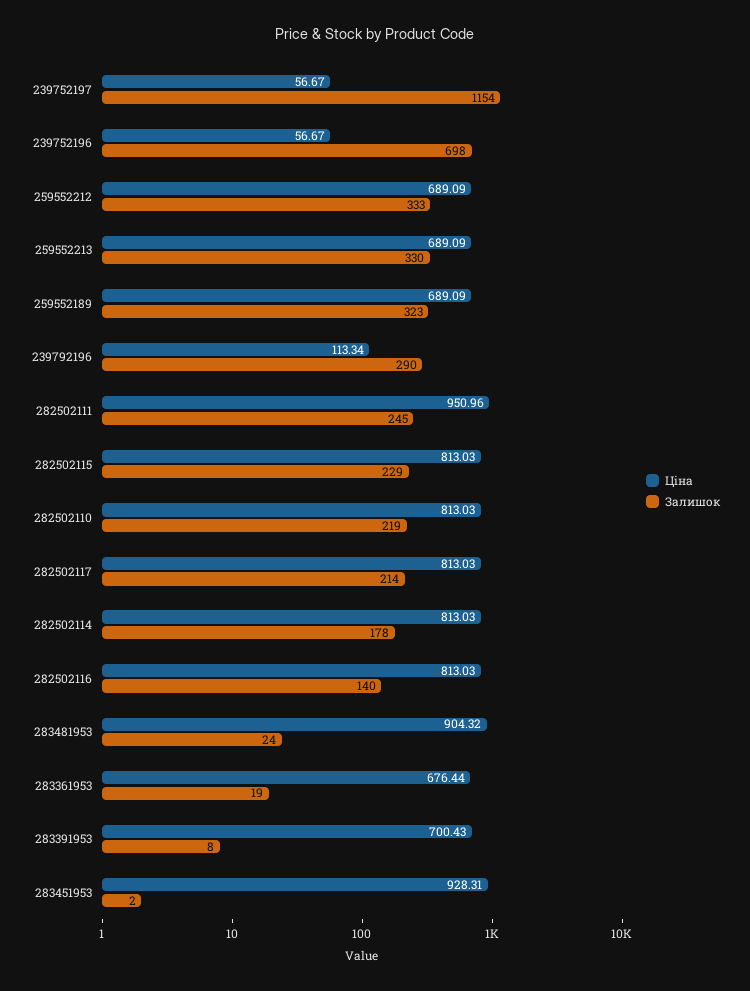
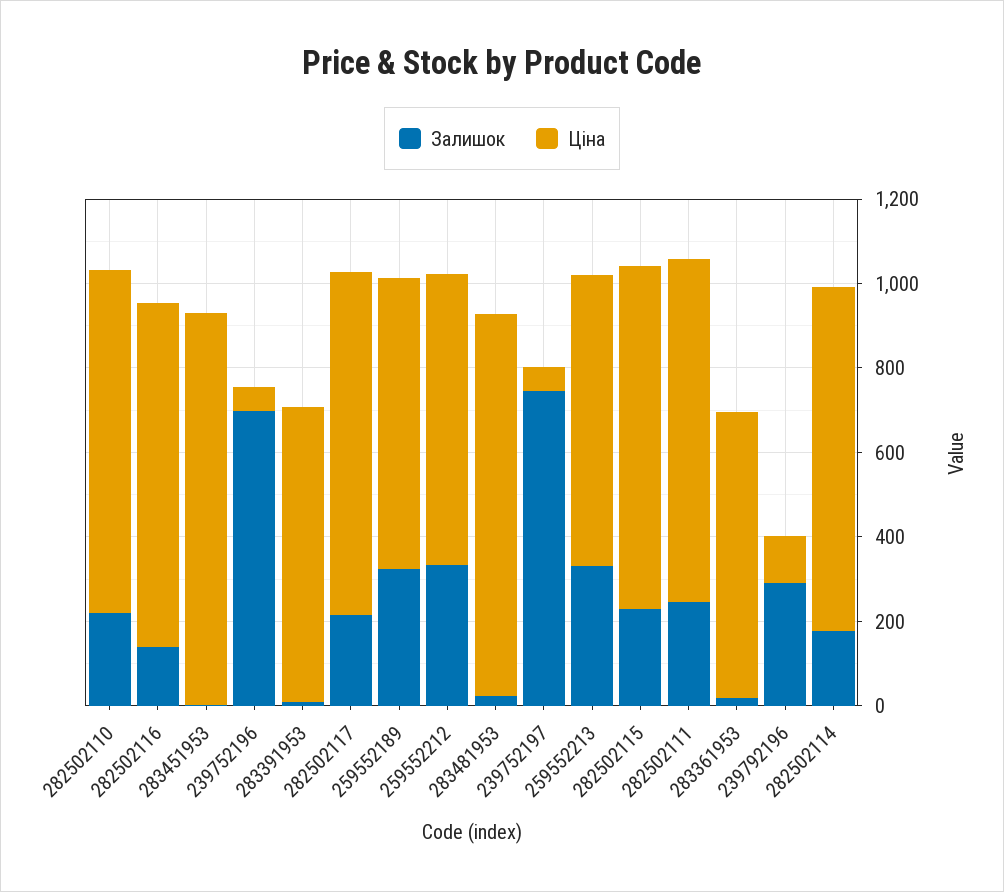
  {
    "Ціна": {
      "239752197": 56.67,
      "239752196": 56.67,
      "259552212": 689.09,
      "259552213": 689.09,
      "259552189": 689.09,
      "239792196": 113.34,
-     "282502111": 950.96,
+     "282502111": 800,
      "282502115": 813.03,
      "282502110": 813.03,
      "282502117": 813.03,
      "282502114": 813.03,
      "282502116": 813.03,
      "283481953": 904.32,
      "283361953": 676.44,
      "283391953": 700.43,
      "283451953": 928.31
    },
    "Залишок": {
-     "239752197": 1154,
+     "239752197": 750,
      "239752196": 698,
      "259552212": 333,
      "259552213": 330,
      "259552189": 323,
      "239792196": 290,
      "282502111": 245,
      "282502115": 229,
      "282502110": 219,
      "282502117": 214,
      "282502114": 178,
      "282502116": 140,
      "283481953": 24,
      "283361953": 19,
      "283391953": 8,
      "283451953": 2
    }
  }

